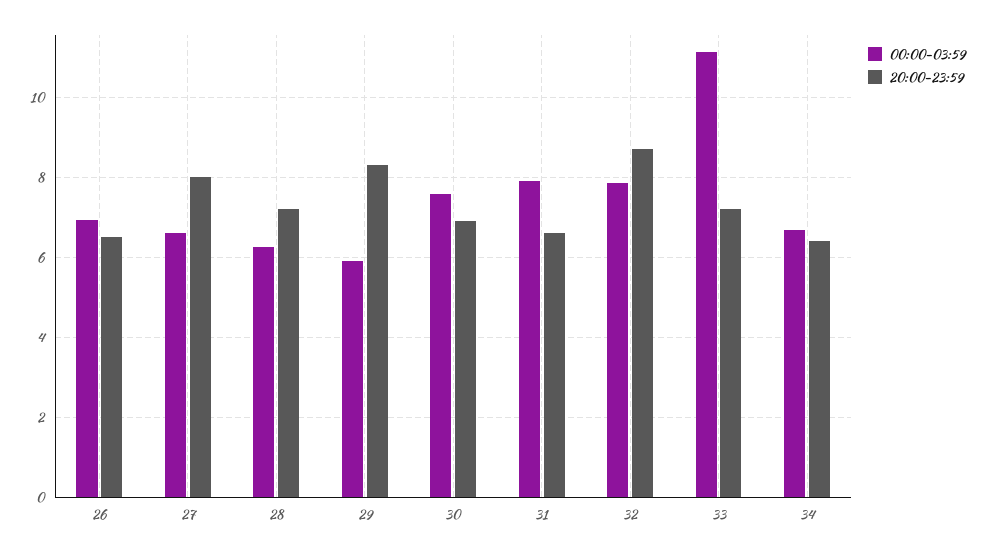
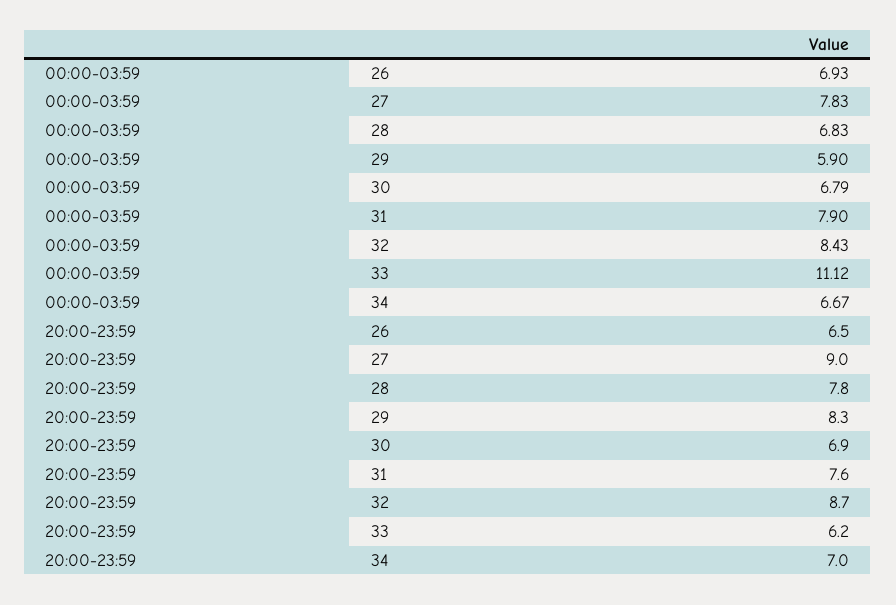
  {
    "00:00-03:59": {
      "26": 6.93,
-     "27": 6.6,
+     "27": 7.83,
-     "28": 6.2,
+     "28": 6.83,
      "29": 5.9,
-     "30": 7.6,
+     "30": 6.79,
      "31": 7.9,
-     "32": 7.8,
+     "32": 8.43,
      "33": 11.12,
      "34": 6.67
    },
    "20:00-23:59": {
      "26": 6.5,
-     "27": 8,
+     "27": 9,
-     "28": 7.2,
+     "28": 7.8,
      "29": 8.3,
      "30": 6.9,
-     "31": 6.6,
+     "31": 7.6,
      "32": 8.7,
-     "33": 7.2,
+     "33": 6.2,
-     "34": 6.4
+     "34": 7
    }
  }

